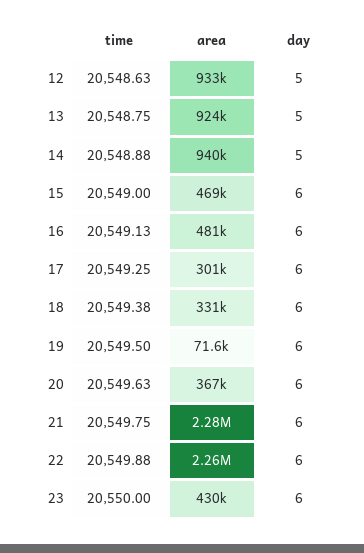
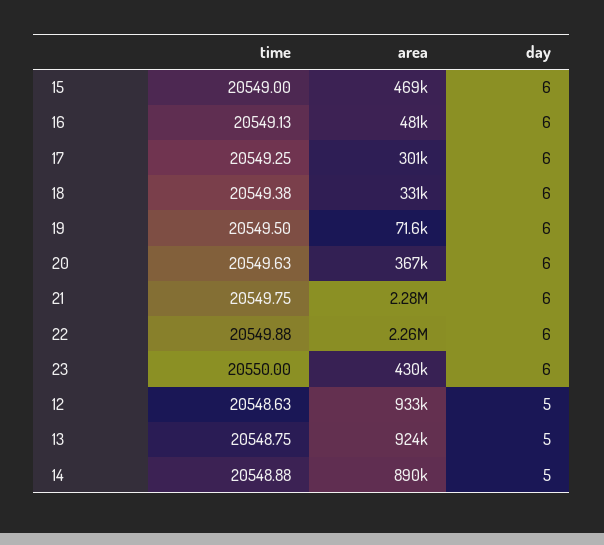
  {
    "time": {
      "12": 20548.63,
      "13": 20548.75,
      "14": 20548.88,
      "15": 20549,
      "16": 20549.13,
      "17": 20549.25,
      "18": 20549.38,
      "19": 20549.5,
      "20": 20549.63,
      "21": 20549.75,
      "22": 20549.88,
      "23": 20550
    },
    "area": {
      "12": 933000,
      "13": 924000,
-     "14": 940000,
+     "14": 890000,
      "15": 469000,
      "16": 481000,
      "17": 301000,
      "18": 331000,
      "19": 71600,
      "20": 367000,
      "21": 2280000,
      "22": 2260000,
      "23": 430000
    },
    "day": {
      "12": 5,
      "13": 5,
      "14": 5,
      "15": 6,
      "16": 6,
      "17": 6,
      "18": 6,
      "19": 6,
      "20": 6,
      "21": 6,
      "22": 6,
      "23": 6
    }
  }

